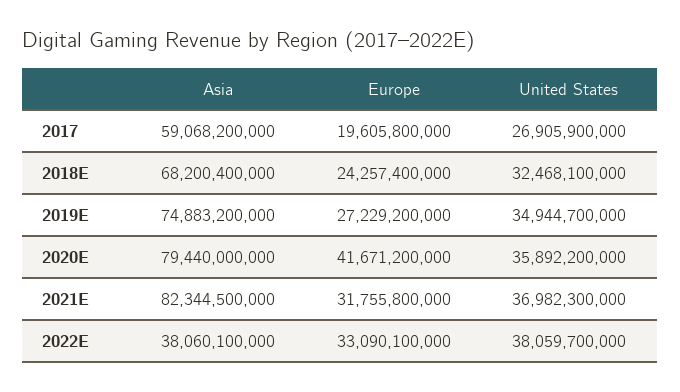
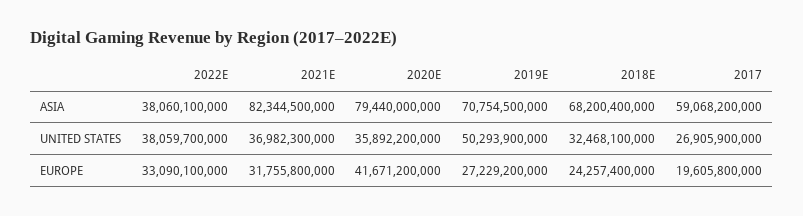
  {
    "Asia": {
      "2017": 59068200000,
      "2018E": 68200400000,
-     "2019E": 74883200000,
+     "2019E": 70754500000,
      "2020E": 79440000000,
      "2021E": 82344500000,
      "2022E": 38060100000
    },
    "Europe": {
      "2017": 19605800000,
      "2018E": 24257400000,
      "2019E": 27229200000,
      "2020E": 41671200000,
      "2021E": 31755800000,
      "2022E": 33090100000
    },
    "United States": {
      "2017": 26905900000,
      "2018E": 32468100000,
-     "2019E": 34944700000,
+     "2019E": 50293900000,
      "2020E": 35892200000,
      "2021E": 36982300000,
      "2022E": 38059700000
    }
  }

